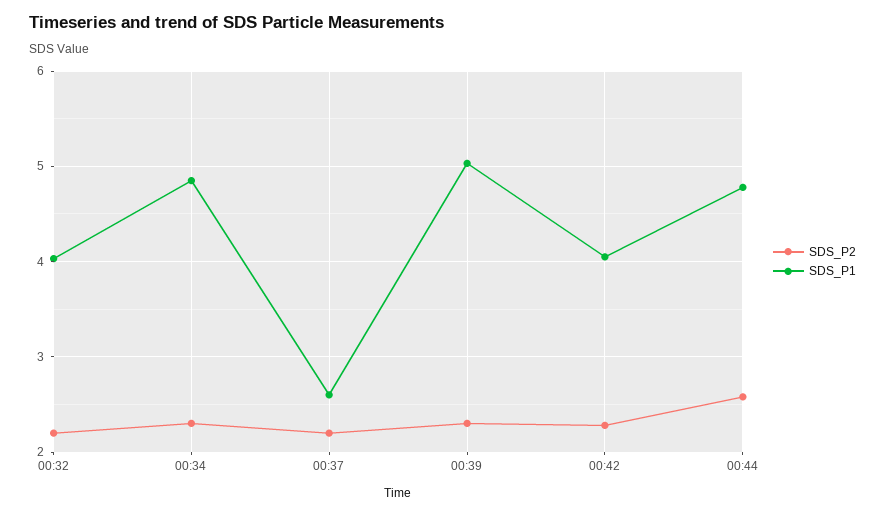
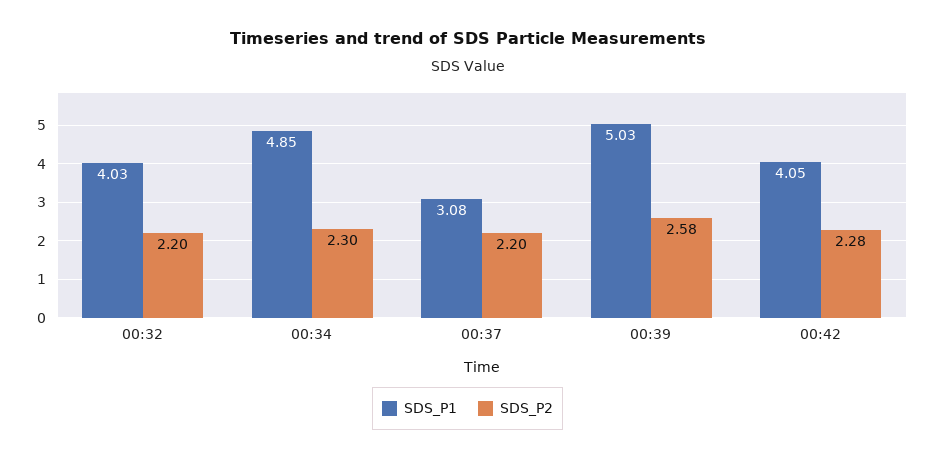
  {
    "SDS_P2": {
      "00:32": 2.2,
      "00:34": 2.3,
      "00:37": 2.2,
-     "00:39": 2.3,
+     "00:39": 2.58,
-     "00:42": 2.28,
+     "00:42": 2.28
-     "00:44": 2.6
    },
    "SDS_P1": {
      "00:32": 4.03,
      "00:34": 4.85,
-     "00:37": 2.6,
+     "00:37": 3.08,
      "00:39": 5.03,
-     "00:42": 4.05,
+     "00:42": 4.05
-     "00:44": 4.8
    }
  }

